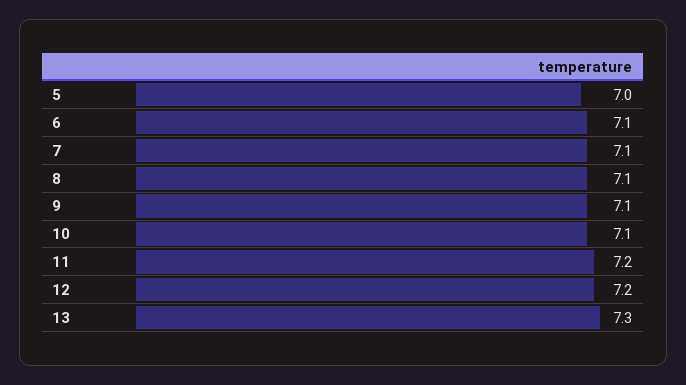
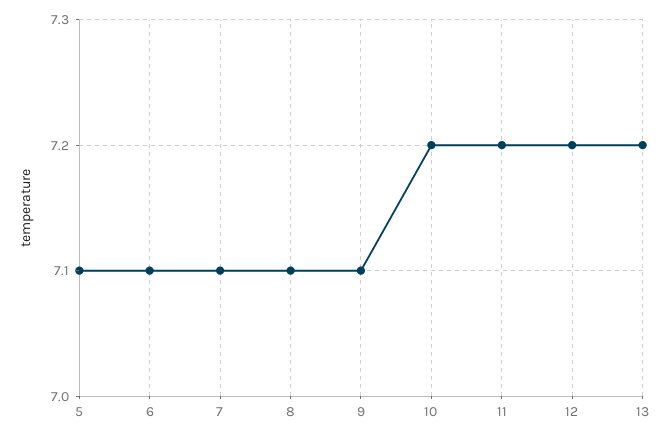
  {
-   "5": 7,
+   "5": 7.1,
    "6": 7.1,
    "7": 7.1,
    "8": 7.1,
    "9": 7.1,
-   "10": 7.1,
+   "10": 7.2,
    "11": 7.2,
    "12": 7.2,
-   "13": 7.3
+   "13": 7.2
  }

